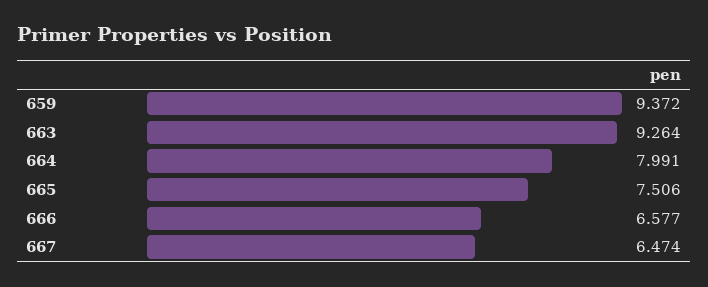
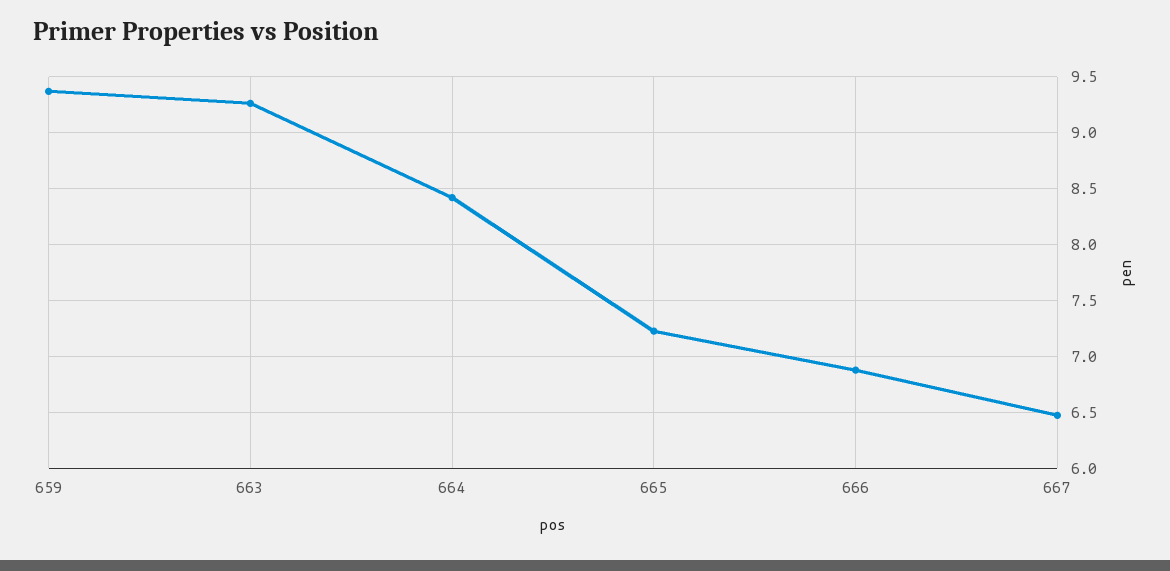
  {
    "659": 9.372,
    "663": 9.264,
-   "664": 7.991,
+   "664": 8.4,
-   "665": 7.506,
+   "665": 7.2,
-   "666": 6.577,
+   "666": 6.9,
    "667": 6.474
  }

